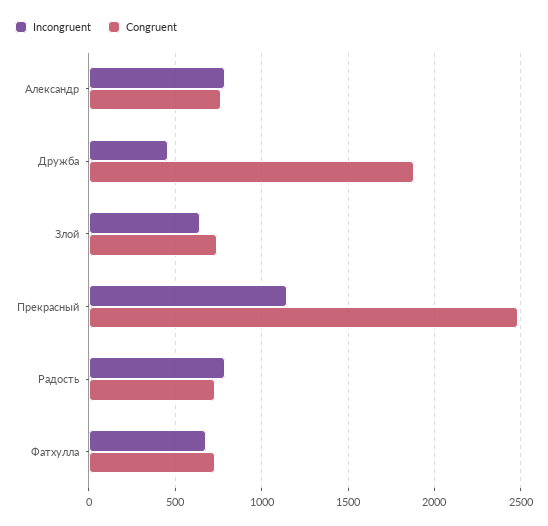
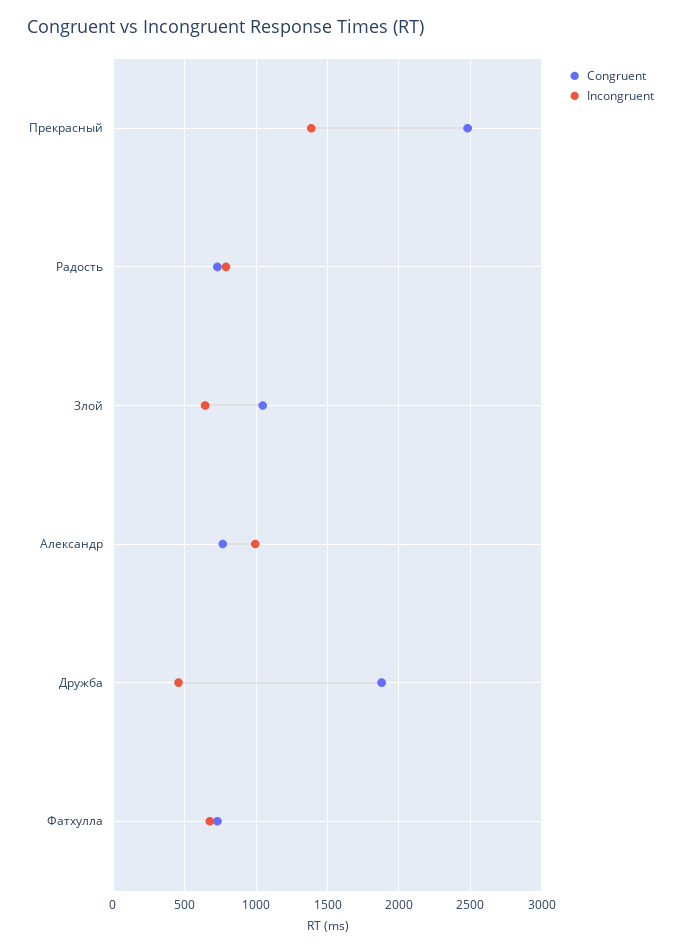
  {
    "Incongruent": {
-     "Александр": 800,
+     "Александр": 1000,
      "Дружба": 450,
      "Злой": 650,
-     "Прекрасный": 1150,
+     "Прекрасный": 1400,
      "Радость": 800,
      "Фатхулла": 700
    },
    "Congruent": {
      "Александр": 750,
      "Дружба": 1900,
-     "Злой": 750,
+     "Злой": 1050,
      "Прекрасный": 2500,
      "Радость": 750,
      "Фатхулла": 750
    }
  }

